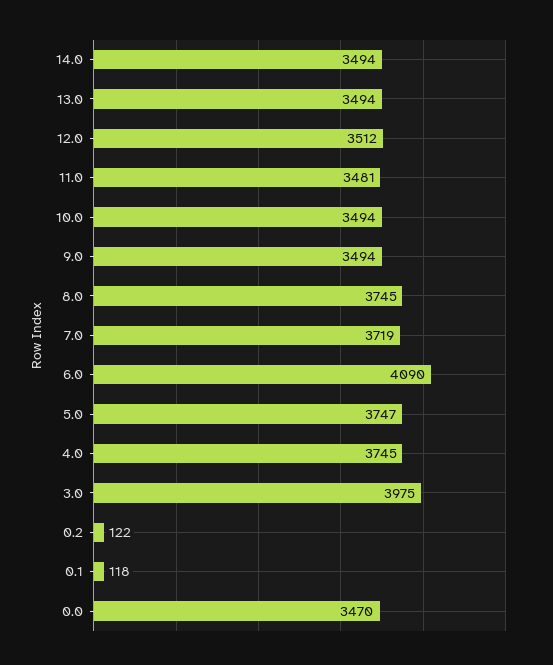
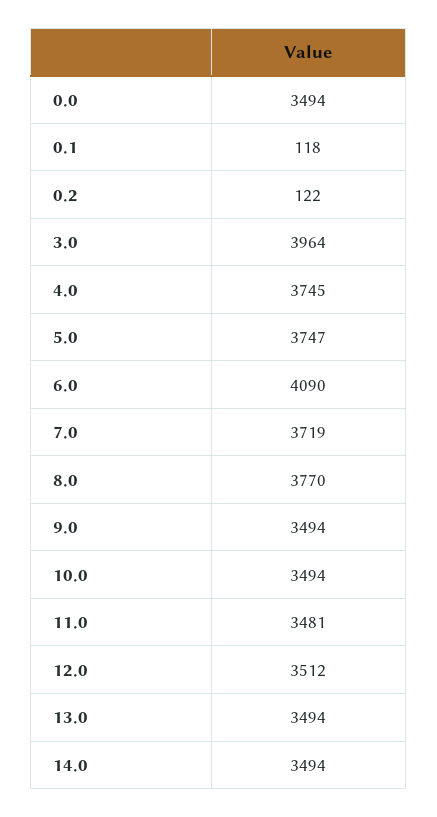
  {
    "14.0": 3494,
    "13.0": 3494,
    "12.0": 3512,
    "11.0": 3481,
    "10.0": 3494,
    "9.0": 3494,
-   "8.0": 3745,
+   "8.0": 3770,
    "7.0": 3719,
    "6.0": 4090,
    "5.0": 3747,
    "4.0": 3745,
-   "3.0": 3975,
+   "3.0": 3964,
    "0.2": 122,
    "0.1": 118,
-   "0.0": 3470
+   "0.0": 3494
  }

